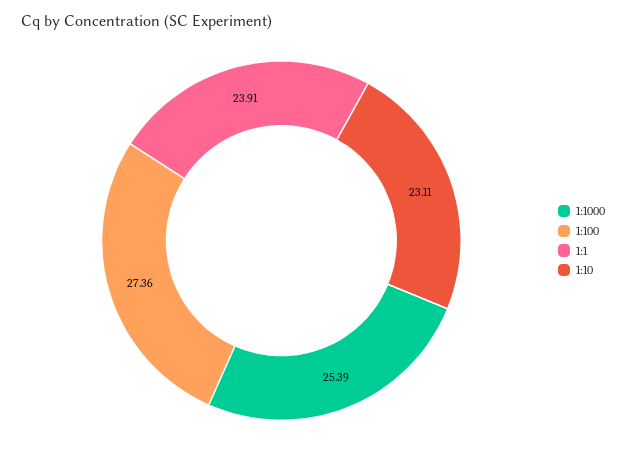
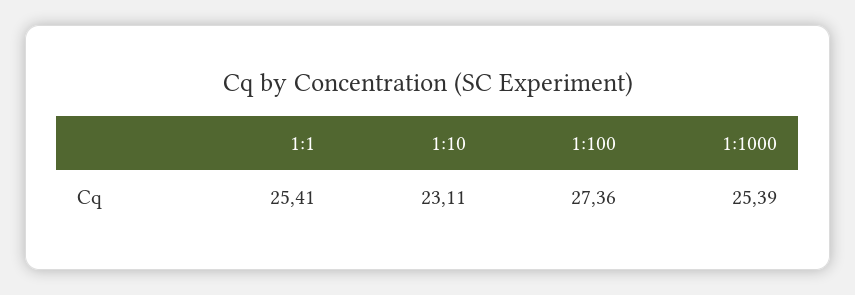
  {
    "1:1000": 25.39,
    "1:100": 27.36,
-   "1:1": 23.91,
+   "1:1": 25.41,
    "1:10": 23.11
  }

